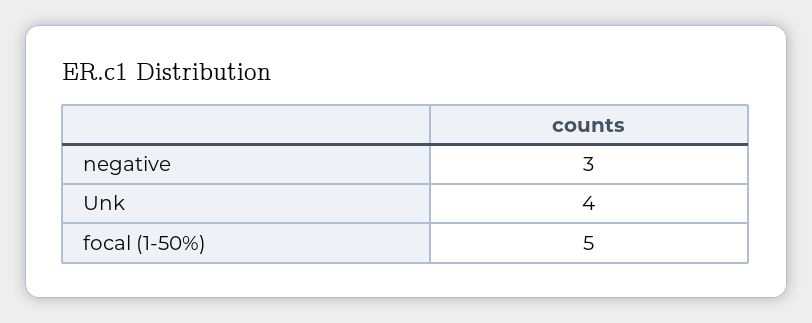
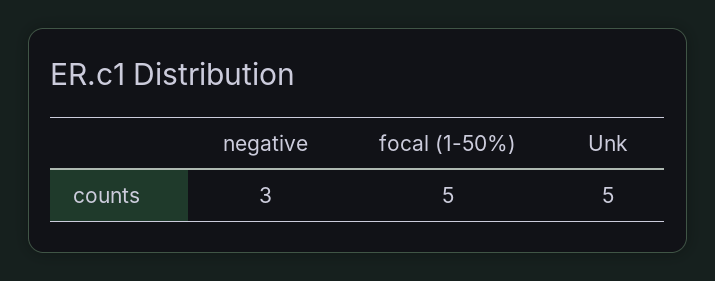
  {
    "negative": 3,
-   "Unk": 4,
+   "Unk": 5,
    "focal (1-50%)": 5
  }

